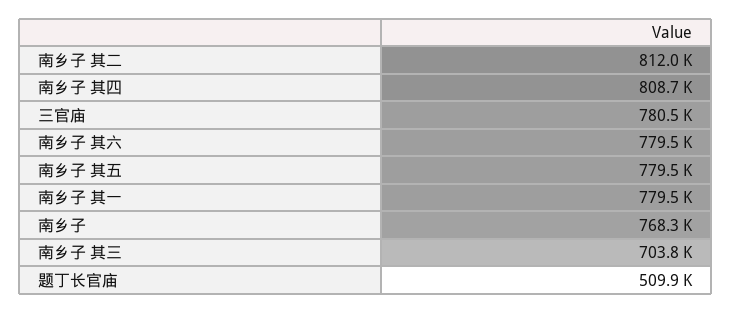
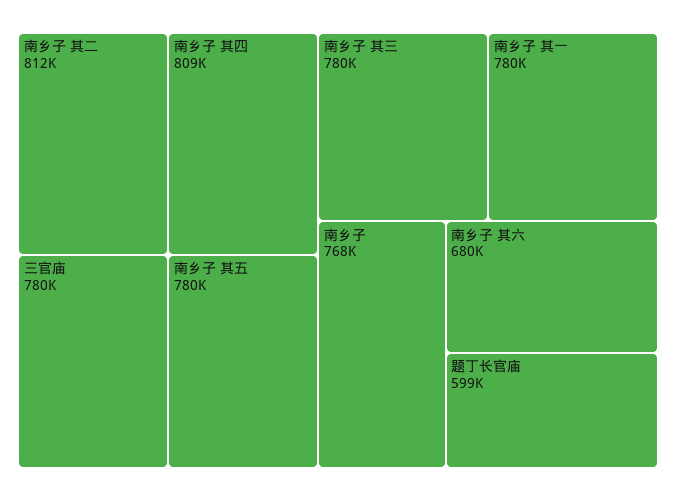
  {
    "南乡子 其二": 812000,
    "南乡子 其四": 808700,
    "三官庙": 780500,
-   "南乡子 其六": 779500,
+   "南乡子 其六": 680000,
    "南乡子 其五": 779500,
    "南乡子 其一": 779500,
    "南乡子": 768300,
-   "南乡子 其三": 703800,
+   "南乡子 其三": 780000,
-   "题丁长官庙": 509900
+   "题丁长官庙": 599000
  }

